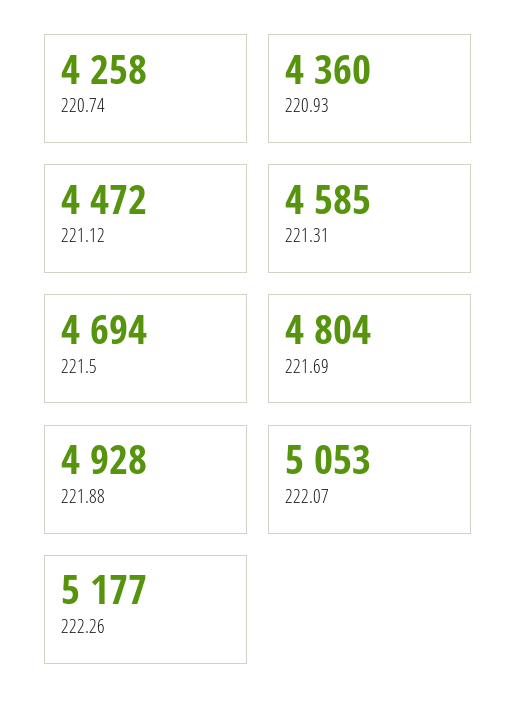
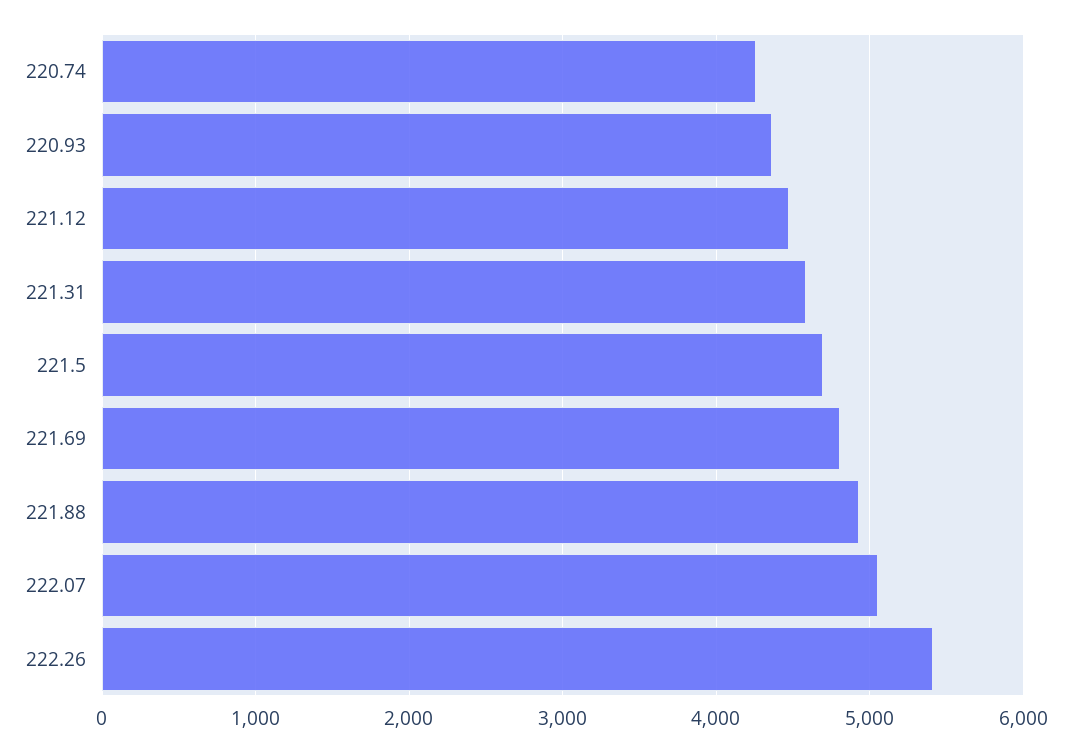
  {
    "220.74": 4258,
    "220.93": 4360,
    "221.12": 4472,
    "221.31": 4585,
    "221.5": 4694,
    "221.69": 4804,
    "221.88": 4928,
    "222.07": 5053,
-   "222.26": 5177
+   "222.26": 5400
  }

